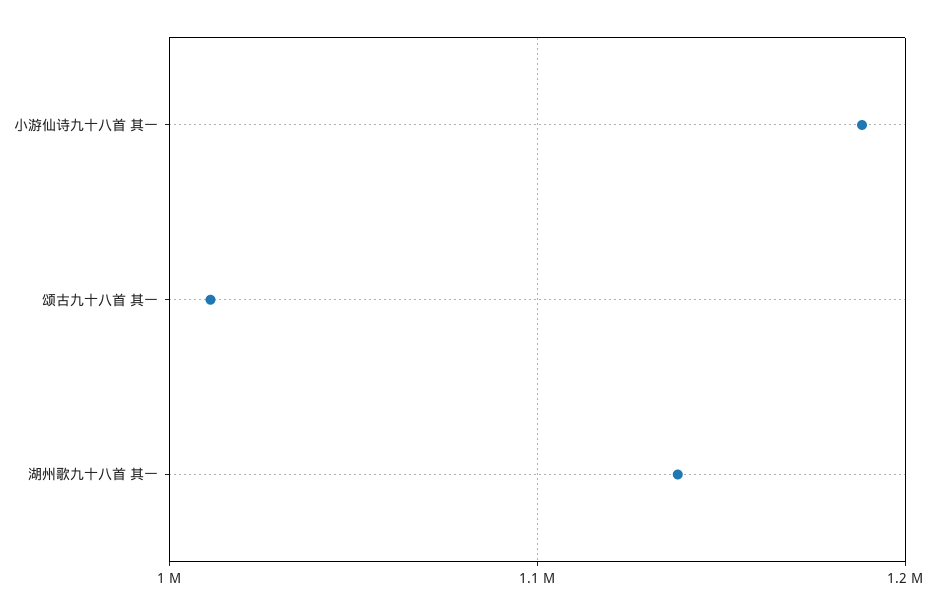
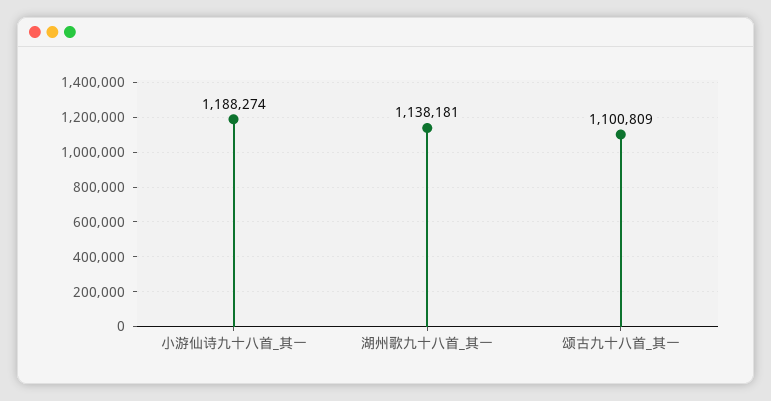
  {
    "小游仙诗九十八首 其一": 1188274,
-   "颂古九十八首 其一": 1010000,
+   "颂古九十八首 其一": 1100809,
    "湖州歌九十八首 其一": 1138181
  }

